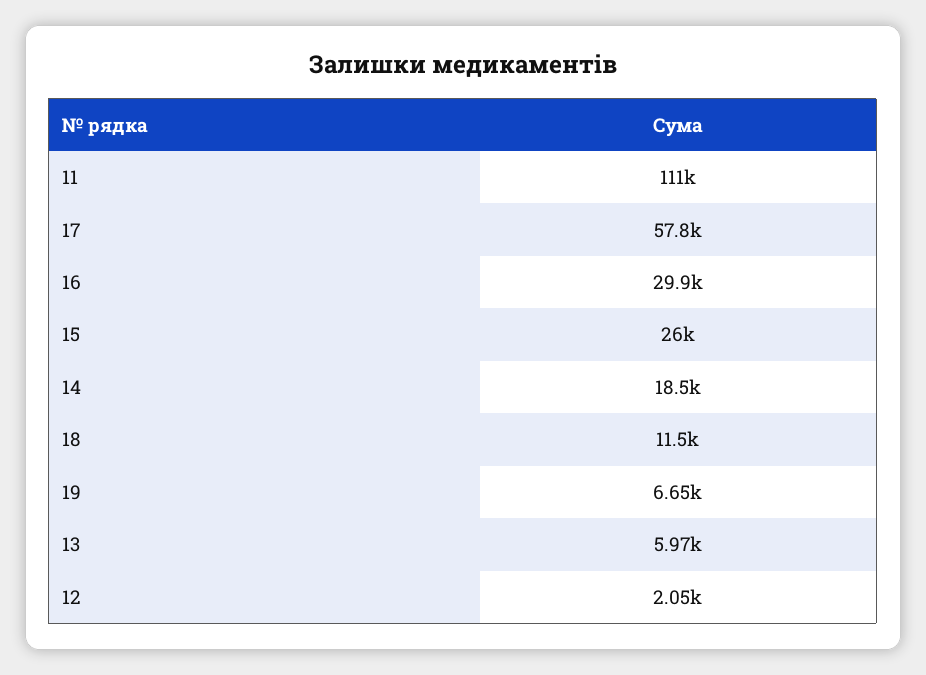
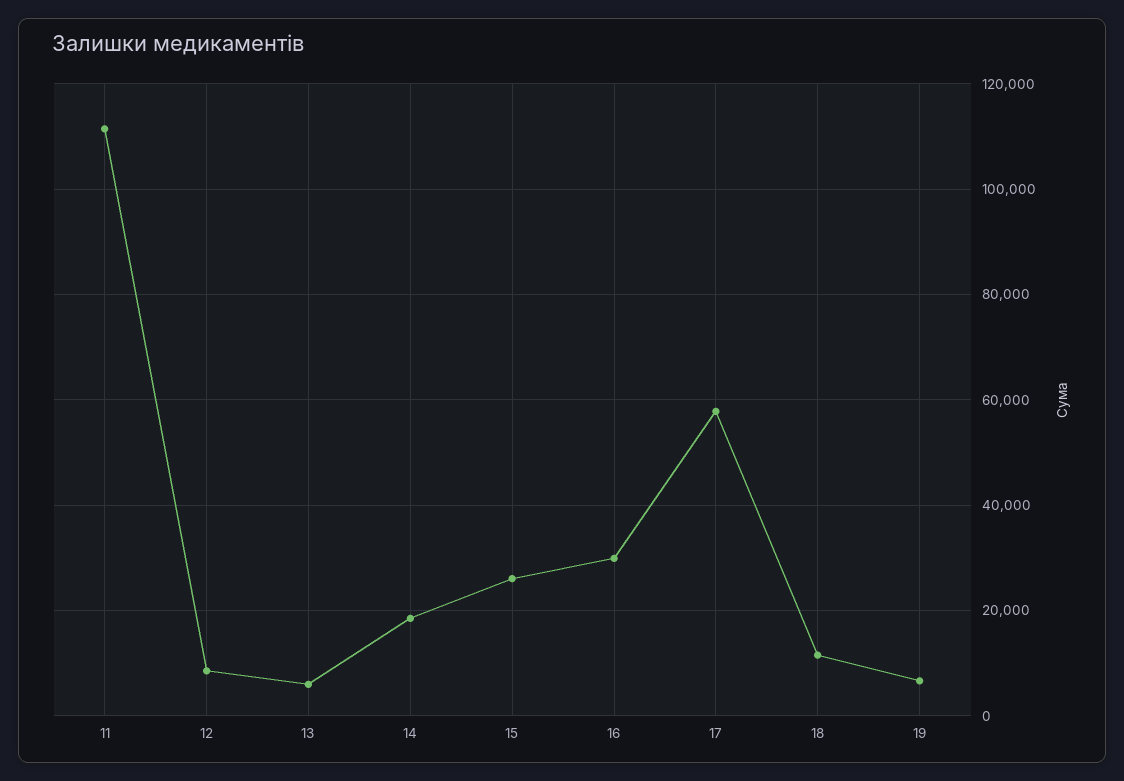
  {
    "11": 111000,
    "17": 57800,
    "16": 29900,
    "15": 26000,
    "14": 18500,
    "18": 11500,
    "19": 6650,
    "13": 5970,
-   "12": 2050
+   "12": 8000
  }

